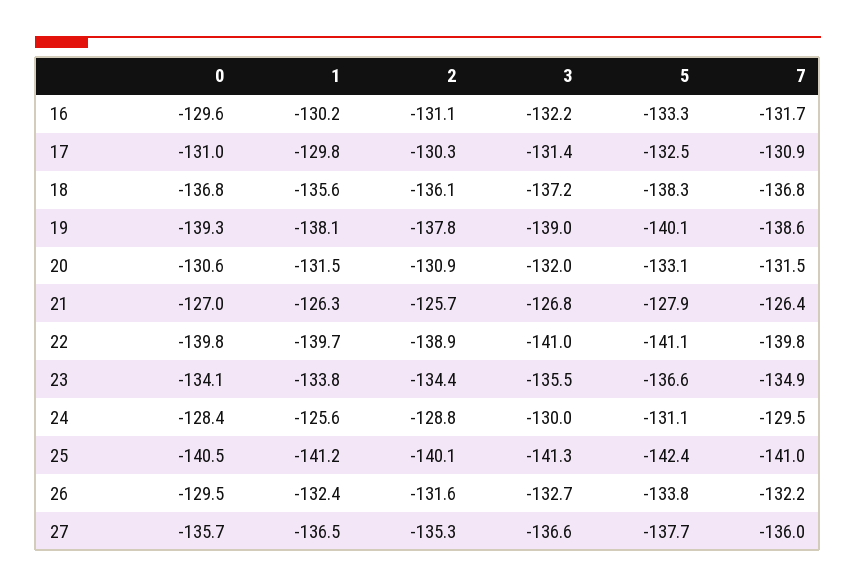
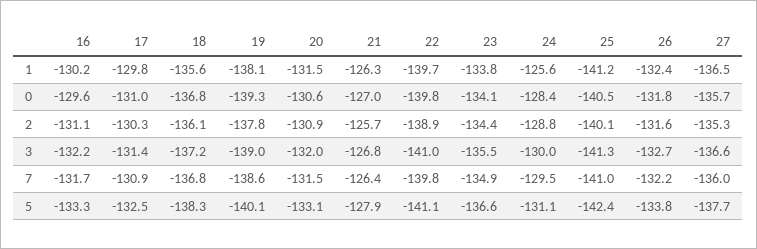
  {
    "0": {
      "16": -129.6,
      "17": -131,
      "18": -136.8,
      "19": -139.3,
      "20": -130.6,
      "21": -127,
      "22": -139.8,
      "23": -134.1,
      "24": -128.4,
      "25": -140.5,
-     "26": -129.5,
+     "26": -131.8,
      "27": -135.7
    },
    "1": {
      "16": -130.2,
      "17": -129.8,
      "18": -135.6,
      "19": -138.1,
      "20": -131.5,
      "21": -126.3,
      "22": -139.7,
      "23": -133.8,
      "24": -125.6,
      "25": -141.2,
      "26": -132.4,
      "27": -136.5
    },
    "2": {
      "16": -131.1,
      "17": -130.3,
      "18": -136.1,
      "19": -137.8,
      "20": -130.9,
      "21": -125.7,
      "22": -138.9,
      "23": -134.4,
      "24": -128.8,
      "25": -140.1,
      "26": -131.6,
      "27": -135.3
    },
    "3": {
      "16": -132.2,
      "17": -131.4,
      "18": -137.2,
      "19": -139,
      "20": -132,
      "21": -126.8,
      "22": -141,
      "23": -135.5,
      "24": -130,
      "25": -141.3,
      "26": -132.7,
      "27": -136.6
    },
    "5": {
      "16": -133.3,
      "17": -132.5,
      "18": -138.3,
      "19": -140.1,
      "20": -133.1,
      "21": -127.9,
      "22": -141.1,
      "23": -136.6,
      "24": -131.1,
      "25": -142.4,
      "26": -133.8,
      "27": -137.7
    },
    "7": {
      "16": -131.7,
      "17": -130.9,
      "18": -136.8,
      "19": -138.6,
      "20": -131.5,
      "21": -126.4,
      "22": -139.8,
      "23": -134.9,
      "24": -129.5,
      "25": -141,
      "26": -132.2,
      "27": -136
    }
  }

